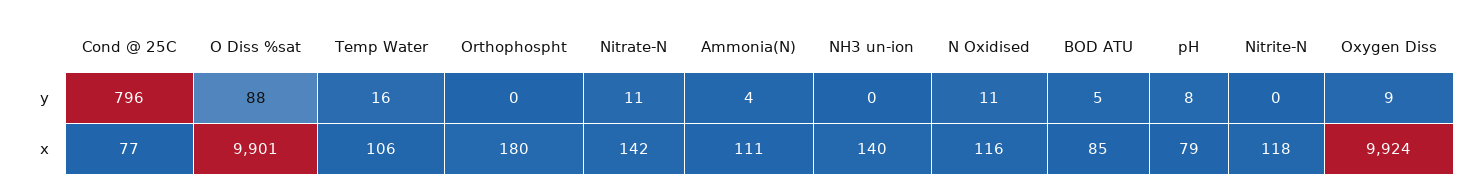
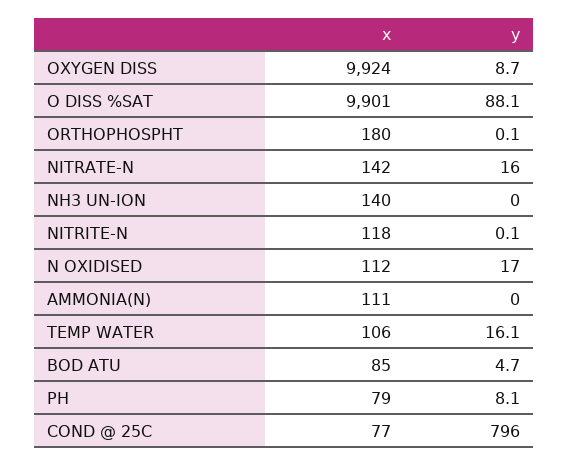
  {
    "Cond @ 25C": {
      "y": 796,
      "x": 77
    },
    "O Diss %sat": {
      "y": 88.1,
      "x": 9901
    },
    "Temp Water": {
      "y": 16.1,
      "x": 106
    },
    "Orthophospht": {
      "y": 0.1,
      "x": 180
    },
    "Nitrate-N": {
-     "y": 11,
+     "y": 16,
      "x": 142
    },
    "Ammonia(N)": {
-     "y": 4,
+     "y": 0,
      "x": 111
    },
    "NH3 un-ion": {
      "y": 0,
      "x": 140
    },
    "N Oxidised": {
-     "y": 11,
+     "y": 17,
-     "x": 116
+     "x": 112
    },
    "BOD ATU": {
      "y": 4.7,
      "x": 85
    },
    "pH": {
      "y": 8.1,
      "x": 79
    },
    "Nitrite-N": {
      "y": 0.1,
      "x": 118
    },
    "Oxygen Diss": {
      "y": 8.7,
      "x": 9924
    }
  }

